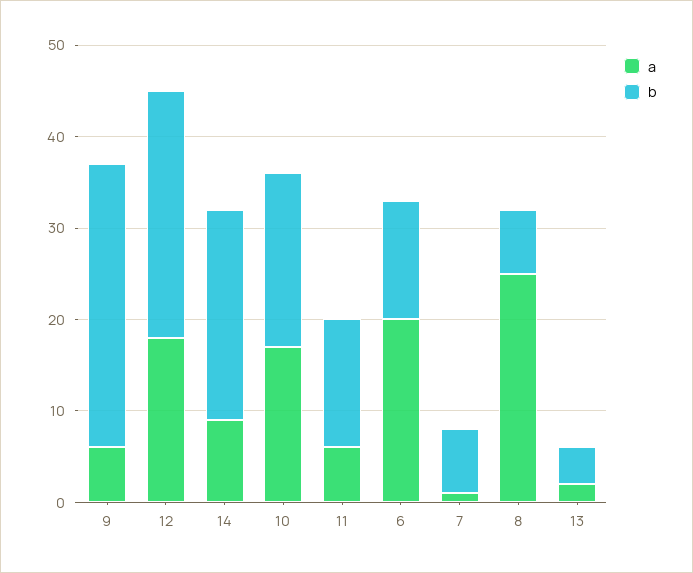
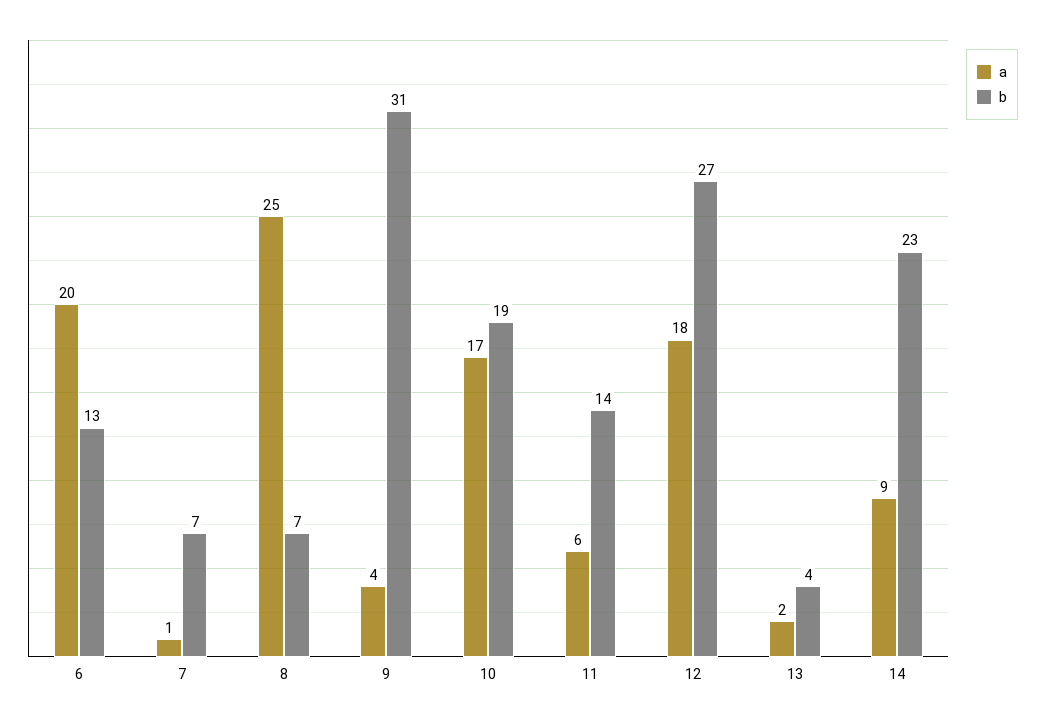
  {
    "a": {
-     "9": 6,
+     "9": 4,
      "12": 18,
      "14": 9,
      "10": 17,
      "11": 6,
      "6": 20,
      "7": 1,
      "8": 25,
      "13": 2
    },
    "b": {
      "9": 31,
      "12": 27,
      "14": 23,
      "10": 19,
      "11": 14,
      "6": 13,
      "7": 7,
      "8": 7,
      "13": 4
    }
  }

